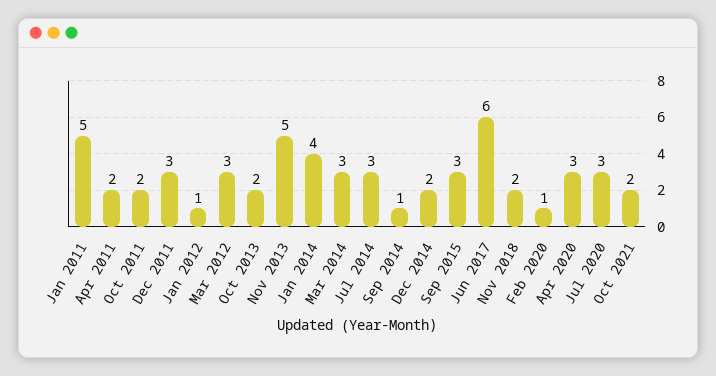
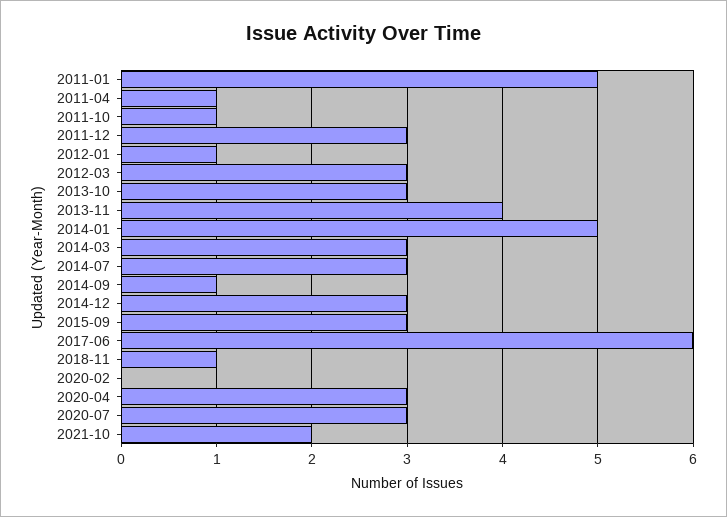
  {
    "Jan 2011": 5,
-   "Apr 2011": 2,
+   "Apr 2011": 1,
-   "Oct 2011": 2,
+   "Oct 2011": 1,
    "Dec 2011": 3,
    "Jan 2012": 1,
    "Mar 2012": 3,
-   "Oct 2013": 2,
+   "Oct 2013": 3,
-   "Nov 2013": 5,
+   "Nov 2013": 4,
-   "Jan 2014": 4,
+   "Jan 2014": 5,
    "Mar 2014": 3,
    "Jul 2014": 3,
    "Sep 2014": 1,
-   "Dec 2014": 2,
+   "Dec 2014": 3,
    "Sep 2015": 3,
    "Jun 2017": 6,
-   "Nov 2018": 2,
+   "Nov 2018": 1,
-   "Feb 2020": 1,
+   "Feb 2020": 0,
    "Apr 2020": 3,
    "Jul 2020": 3,
    "Oct 2021": 2
  }

